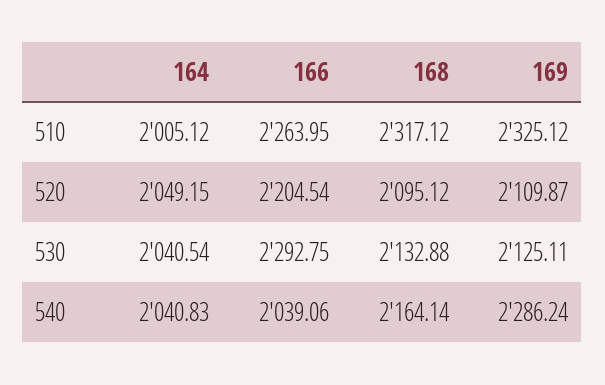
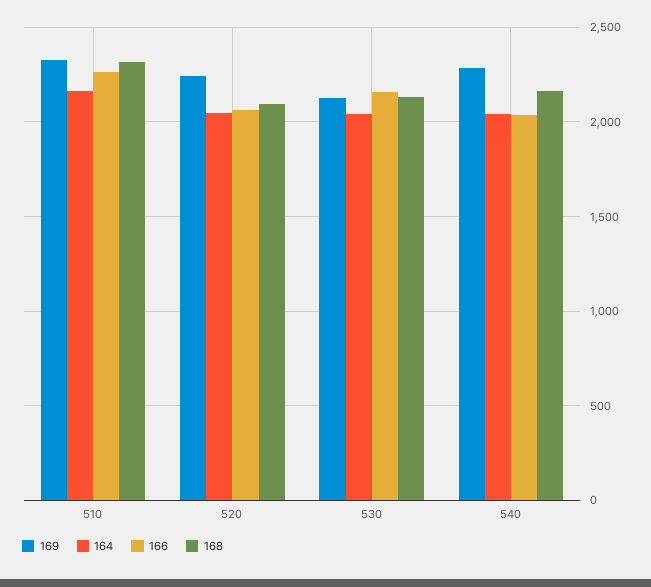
  {
    "164": {
-     "510": 2005.12,
+     "510": 2150,
      "520": 2049.15,
      "530": 2040.54,
      "540": 2040.83
    },
    "166": {
      "510": 2263.95,
-     "520": 2204.54,
+     "520": 2050,
-     "530": 2292.75,
+     "530": 2150,
      "540": 2039.06
    },
    "168": {
      "510": 2317.12,
      "520": 2095.12,
      "530": 2132.88,
      "540": 2164.14
    },
    "169": {
      "510": 2325.12,
-     "520": 2109.87,
+     "520": 2250,
      "530": 2125.11,
      "540": 2286.24
    }
  }

